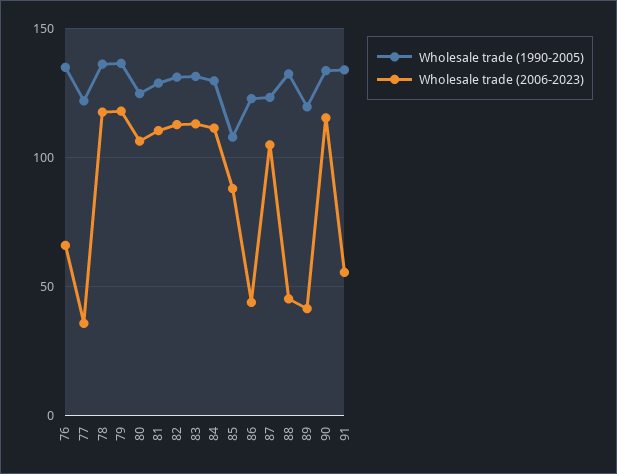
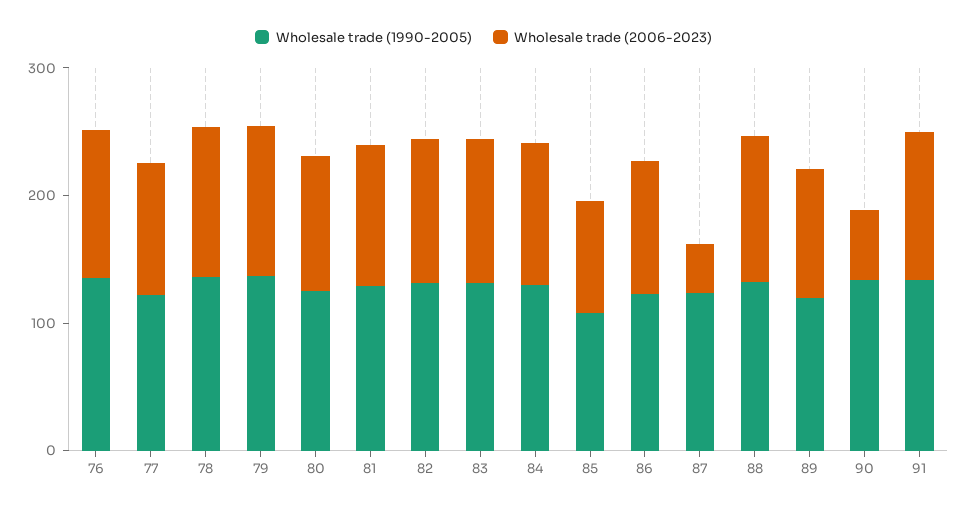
  {
    "Wholesale trade (1990-2005)": {
      "76": 135,
      "77": 120,
      "78": 135,
      "79": 135,
      "80": 125,
      "81": 130,
      "82": 130,
      "83": 130,
      "84": 130,
      "85": 110,
      "86": 125,
      "87": 125,
      "88": 135,
      "89": 120,
      "90": 135,
      "91": 135
    },
    "Wholesale trade (2006-2023)": {
-     "76": 65,
+     "76": 120,
-     "77": 35,
+     "77": 100,
      "78": 120,
      "79": 120,
      "80": 105,
      "81": 110,
      "82": 115,
      "83": 115,
      "84": 110,
      "85": 90,
-     "86": 45,
+     "86": 100,
-     "87": 105,
+     "87": 40,
-     "88": 45,
+     "88": 120,
-     "89": 40,
+     "89": 100,
-     "90": 115,
+     "90": 60,
-     "91": 55
+     "91": 120
    }
  }

